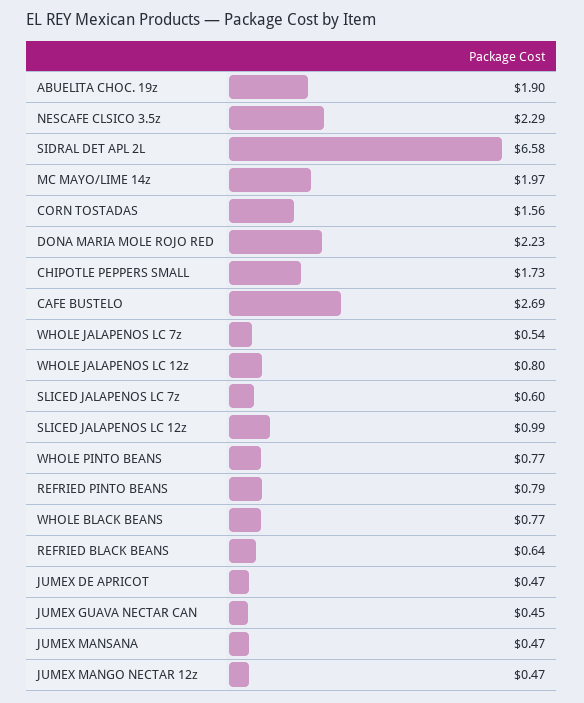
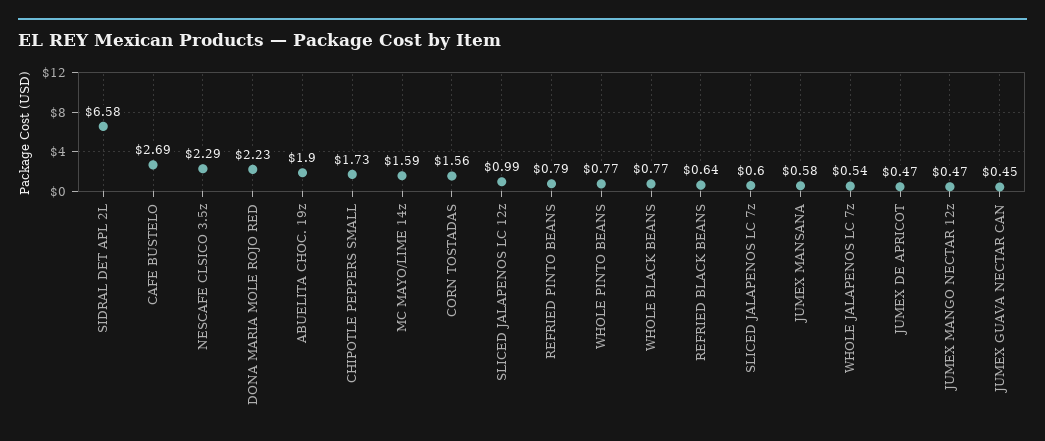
  {
    "ABUELITA CHOC. 19z": 1.9,
    "NESCAFE CLSICO 3.5z": 2.29,
    "SIDRAL DET APL 2L": 6.58,
-   "MC MAYO/LIME 14z": 1.97,
+   "MC MAYO/LIME 14z": 1.59,
    "CORN TOSTADAS": 1.56,
    "DONA MARIA MOLE ROJO RED": 2.23,
    "CHIPOTLE PEPPERS SMALL": 1.73,
    "CAFE BUSTELO": 2.69,
    "WHOLE JALAPENOS LC 7z": 0.54,
-   "WHOLE JALAPENOS LC 12z": 0.8,
    "SLICED JALAPENOS LC 7z": 0.6,
    "SLICED JALAPENOS LC 12z": 0.99,
    "WHOLE PINTO BEANS": 0.77,
    "REFRIED PINTO BEANS": 0.79,
    "WHOLE BLACK BEANS": 0.77,
    "REFRIED BLACK BEANS": 0.64,
    "JUMEX DE APRICOT": 0.47,
    "JUMEX GUAVA NECTAR CAN": 0.45,
-   "JUMEX MANSANA": 0.47,
+   "JUMEX MANSANA": 0.58,
    "JUMEX MANGO NECTAR 12z": 0.47
  }

